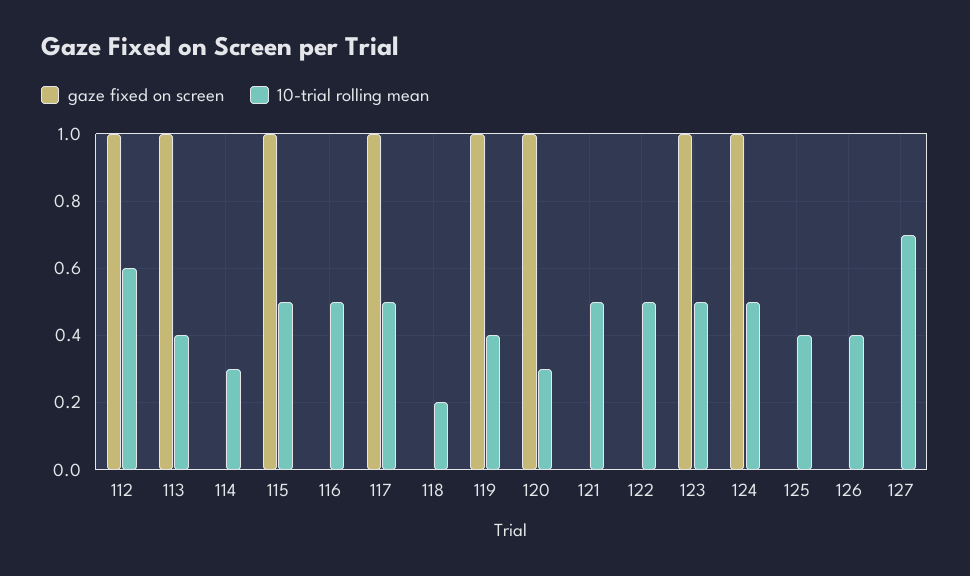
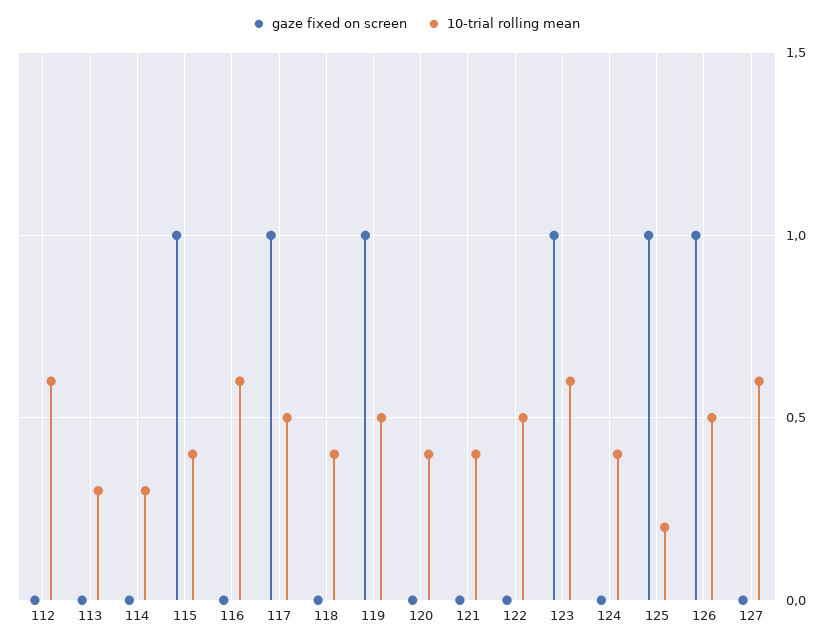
  {
    "gaze fixed on screen": {
-     "112": 1,
+     "112": 0,
-     "113": 1,
+     "113": 0,
      "114": 0,
      "115": 1,
      "116": 0,
      "117": 1,
      "118": 0,
      "119": 1,
-     "120": 1,
+     "120": 0,
      "121": 0,
      "122": 0,
      "123": 1,
-     "124": 1,
+     "124": 0,
-     "125": 0,
+     "125": 1,
-     "126": 0,
+     "126": 1,
      "127": 0
    },
    "10-trial rolling mean": {
      "112": 0.6,
-     "113": 0.4,
+     "113": 0.3,
      "114": 0.3,
-     "115": 0.5,
+     "115": 0.4,
-     "116": 0.5,
+     "116": 0.6,
      "117": 0.5,
-     "118": 0.2,
+     "118": 0.4,
-     "119": 0.4,
+     "119": 0.5,
-     "120": 0.3,
+     "120": 0.4,
-     "121": 0.5,
+     "121": 0.4,
      "122": 0.5,
-     "123": 0.5,
+     "123": 0.6,
-     "124": 0.5,
+     "124": 0.4,
-     "125": 0.4,
+     "125": 0.2,
-     "126": 0.4,
+     "126": 0.5,
-     "127": 0.7
+     "127": 0.6
    }
  }

